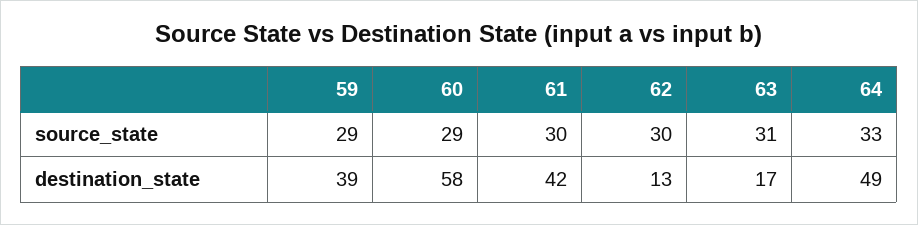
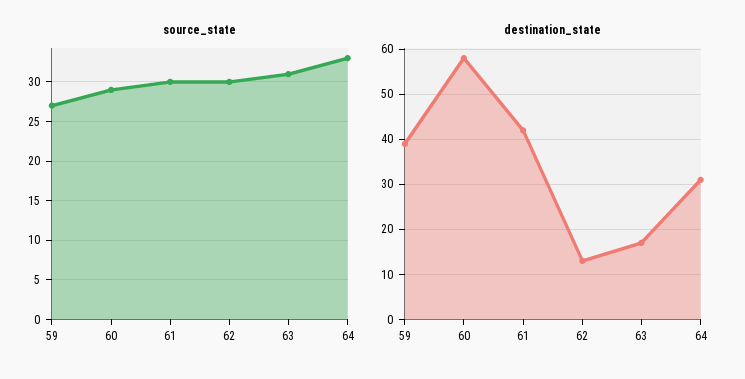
  {
    "source_state": {
-     "59": 29,
+     "59": 27,
      "60": 29,
      "61": 30,
      "62": 30,
      "63": 31,
      "64": 33
    },
    "destination_state": {
      "59": 39,
      "60": 58,
      "61": 42,
      "62": 13,
      "63": 17,
-     "64": 49
+     "64": 30
    }
  }

